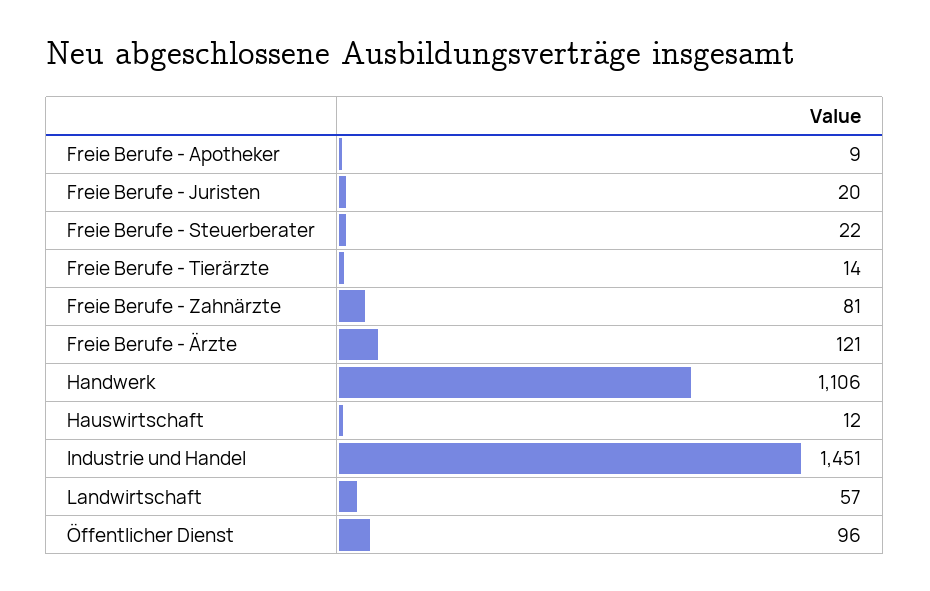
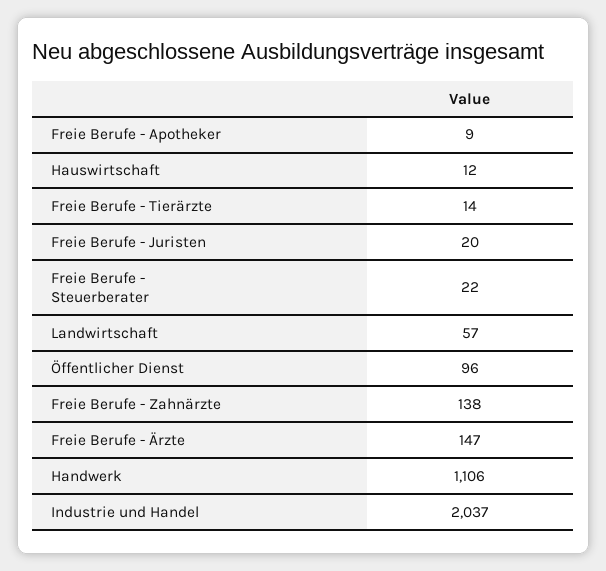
  {
    "Freie Berufe - Apotheker": 9,
    "Freie Berufe - Juristen": 20,
    "Freie Berufe - Steuerberater": 22,
    "Freie Berufe - Tierärzte": 14,
-   "Freie Berufe - Zahnärzte": 81,
+   "Freie Berufe - Zahnärzte": 138,
-   "Freie Berufe - Ärzte": 121,
+   "Freie Berufe - Ärzte": 147,
    "Handwerk": 1106,
    "Hauswirtschaft": 12,
-   "Industrie und Handel": 1451,
+   "Industrie und Handel": 2037,
    "Landwirtschaft": 57,
    "Öffentlicher Dienst": 96
  }

